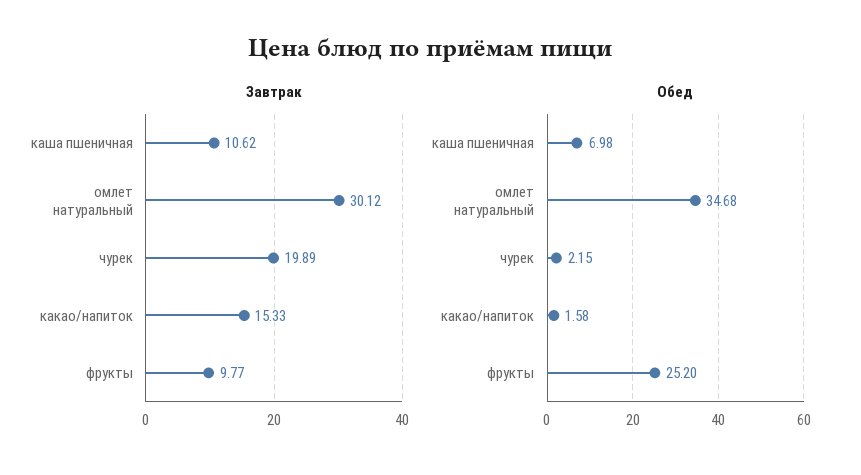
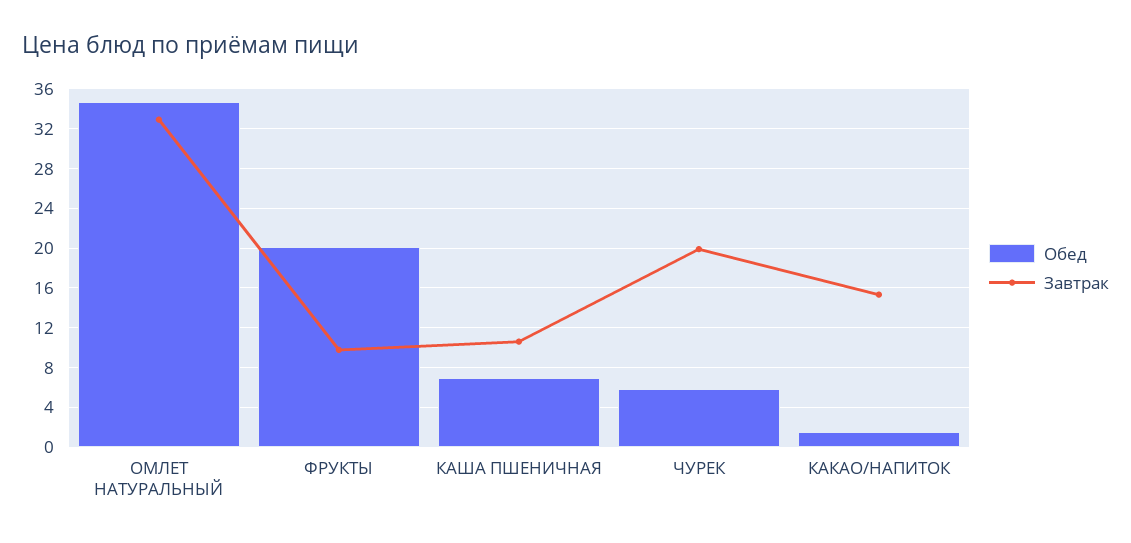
  {
    "Завтрак": {
      "каша пшеничная": 10.62,
-     "омлет натуральный": 30.12,
+     "омлет натуральный": 33,
      "чурек": 19.89,
      "какао/напиток": 15.33,
      "фрукты": 9.77
    },
    "Обед": {
      "каша пшеничная": 6.98,
      "омлет натуральный": 34.68,
-     "чурек": 2.15,
+     "чурек": 6,
      "какао/напиток": 1.58,
-     "фрукты": 25.2
+     "фрукты": 20
    }
  }

